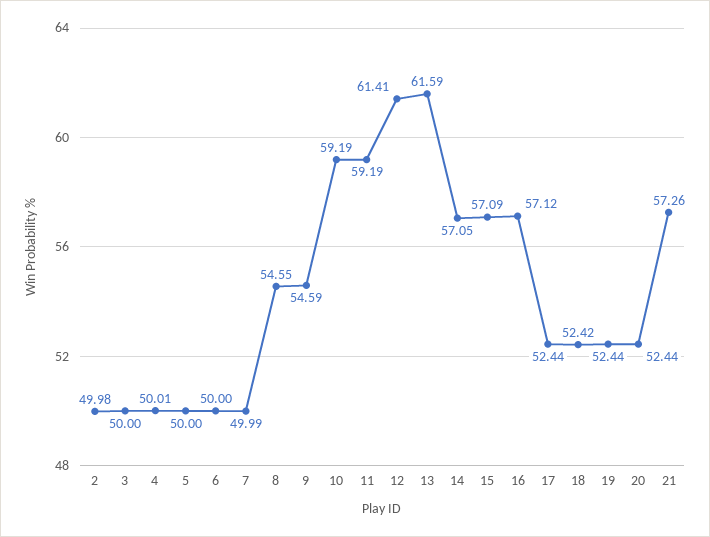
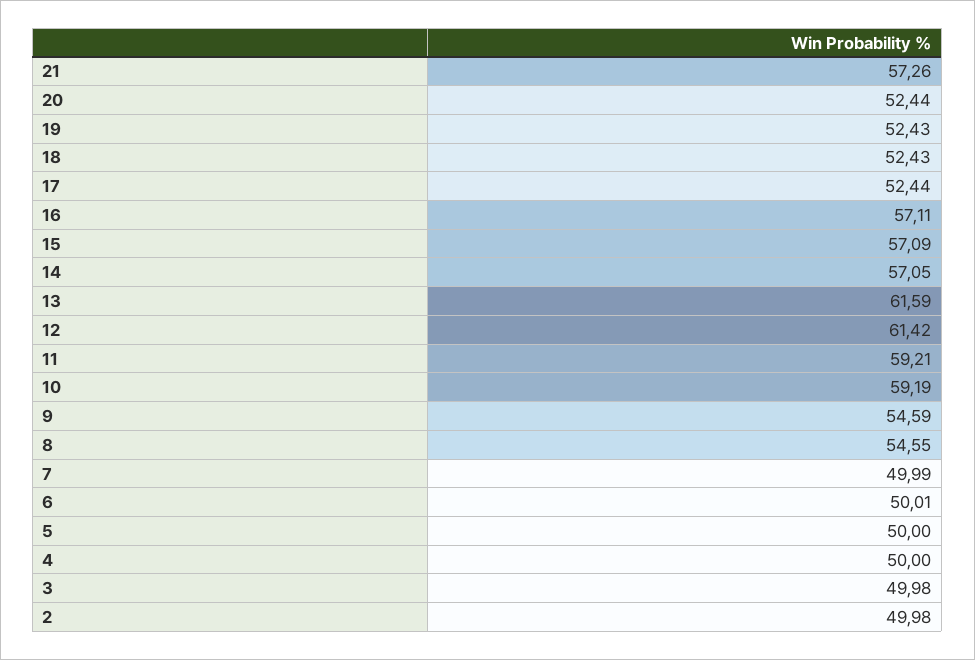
  {
    "2": 49.98,
-   "3": 50,
+   "3": 49.98,
-   "4": 50.01,
+   "4": 50,
    "5": 50,
-   "6": 50,
+   "6": 50.01,
    "7": 49.99,
    "8": 54.55,
    "9": 54.59,
    "10": 59.19,
-   "11": 59.19,
+   "11": 59.21,
-   "12": 61.41,
+   "12": 61.42,
    "13": 61.59,
    "14": 57.05,
    "15": 57.09,
-   "16": 57.12,
+   "16": 57.11,
    "17": 52.44,
-   "18": 52.42,
+   "18": 52.43,
-   "19": 52.44,
+   "19": 52.43,
    "20": 52.44,
    "21": 57.26
  }

